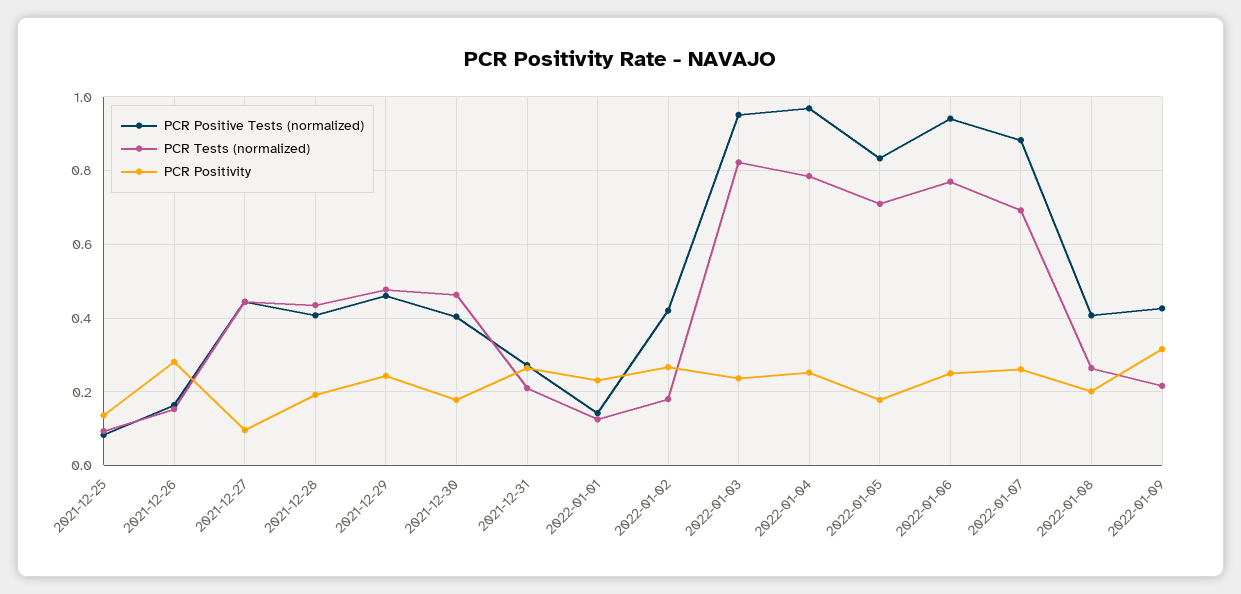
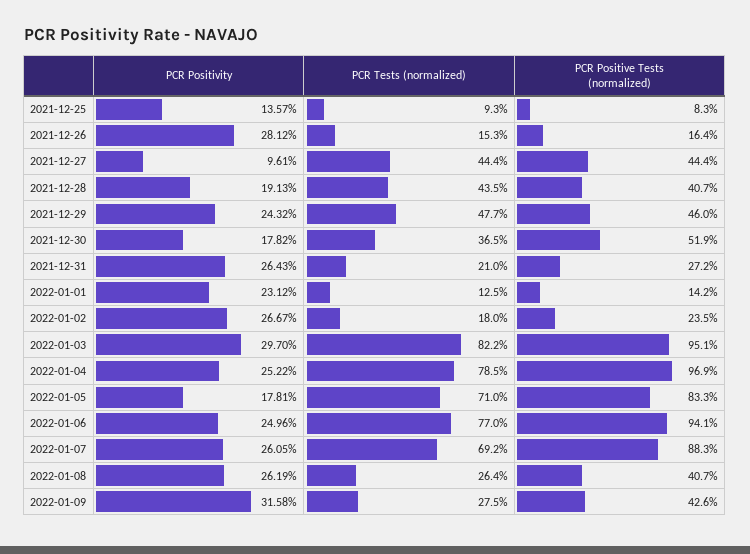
  {
    "PCR Positive Tests (normalized)": {
      "2021-12-25": 0.083,
      "2021-12-26": 0.164,
      "2021-12-27": 0.444,
      "2021-12-28": 0.407,
      "2021-12-29": 0.46,
-     "2021-12-30": 0.4,
+     "2021-12-30": 0.519,
      "2021-12-31": 0.272,
      "2022-01-01": 0.142,
-     "2022-01-02": 0.42,
+     "2022-01-02": 0.235,
      "2022-01-03": 0.951,
      "2022-01-04": 0.969,
      "2022-01-05": 0.833,
      "2022-01-06": 0.941,
      "2022-01-07": 0.883,
      "2022-01-08": 0.407,
      "2022-01-09": 0.426
    },
    "PCR Tests (normalized)": {
      "2021-12-25": 0.093,
      "2021-12-26": 0.153,
      "2021-12-27": 0.444,
      "2021-12-28": 0.435,
      "2021-12-29": 0.477,
-     "2021-12-30": 0.46,
+     "2021-12-30": 0.365,
      "2021-12-31": 0.21,
      "2022-01-01": 0.125,
      "2022-01-02": 0.18,
      "2022-01-03": 0.822,
      "2022-01-04": 0.785,
      "2022-01-05": 0.71,
      "2022-01-06": 0.77,
      "2022-01-07": 0.692,
      "2022-01-08": 0.264,
-     "2022-01-09": 0.22
+     "2022-01-09": 0.275
    },
    "PCR Positivity": {
      "2021-12-25": 0.1357,
      "2021-12-26": 0.2812,
      "2021-12-27": 0.0961,
      "2021-12-28": 0.1913,
      "2021-12-29": 0.2432,
      "2021-12-30": 0.1782,
      "2021-12-31": 0.2643,
      "2022-01-01": 0.2312,
      "2022-01-02": 0.2667,
-     "2022-01-03": 0.24,
+     "2022-01-03": 0.297,
      "2022-01-04": 0.2522,
      "2022-01-05": 0.1781,
      "2022-01-06": 0.2496,
      "2022-01-07": 0.2605,
-     "2022-01-08": 0.2,
+     "2022-01-08": 0.2619,
      "2022-01-09": 0.3158
    }
  }

